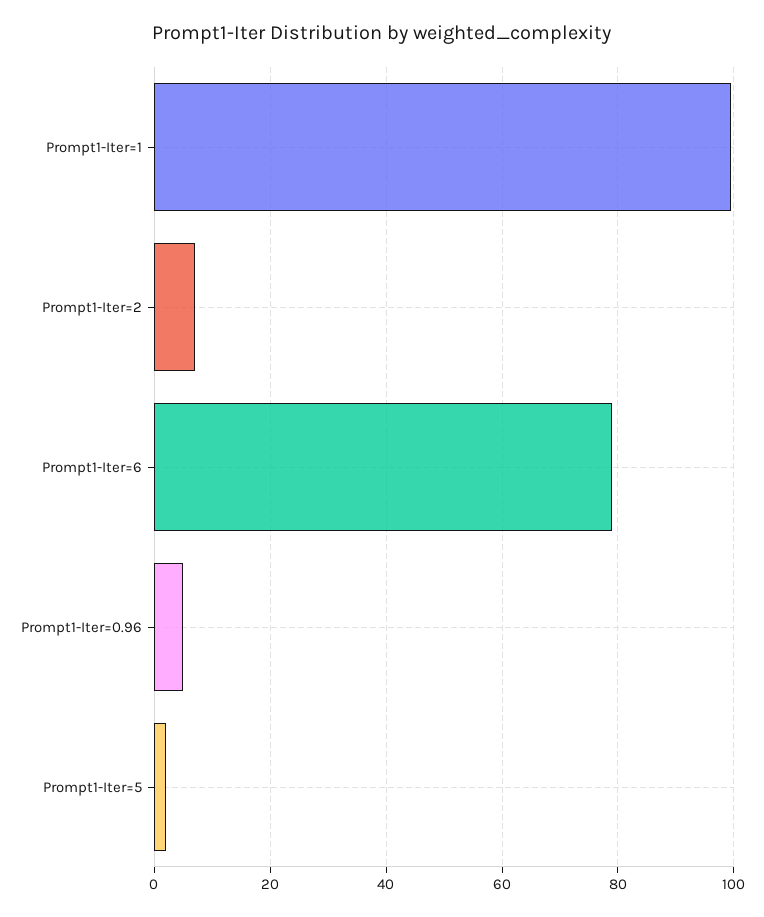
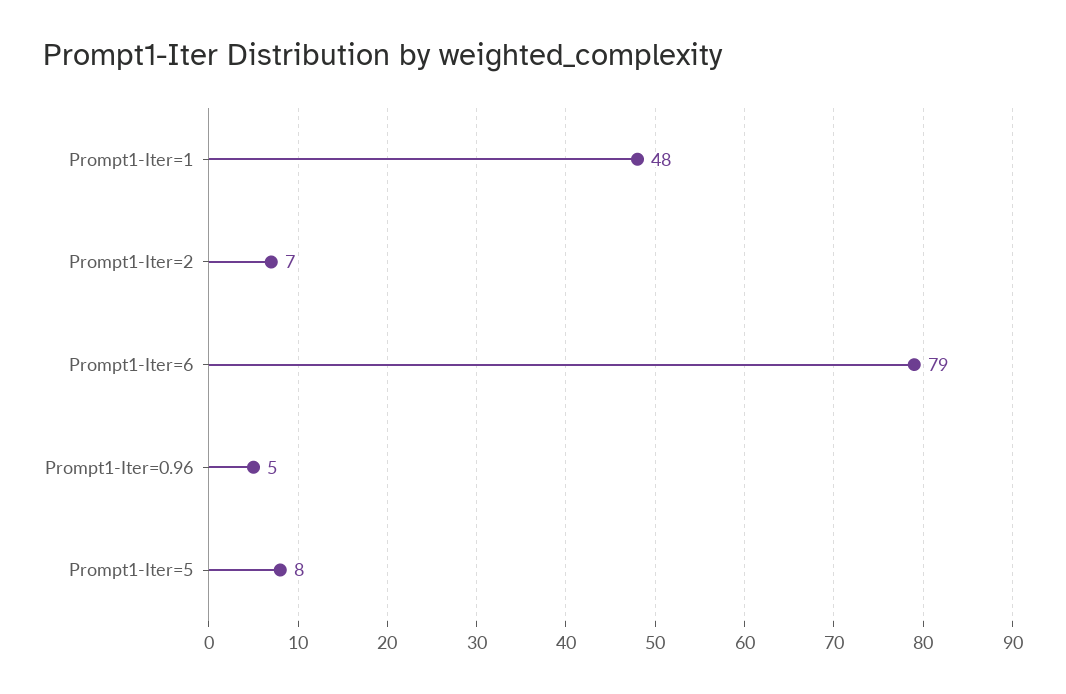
  {
-   "Prompt1-Iter=1": 100,
+   "Prompt1-Iter=1": 48,
    "Prompt1-Iter=2": 7,
    "Prompt1-Iter=6": 79,
    "Prompt1-Iter=0.96": 5,
-   "Prompt1-Iter=5": 2
+   "Prompt1-Iter=5": 8
  }

